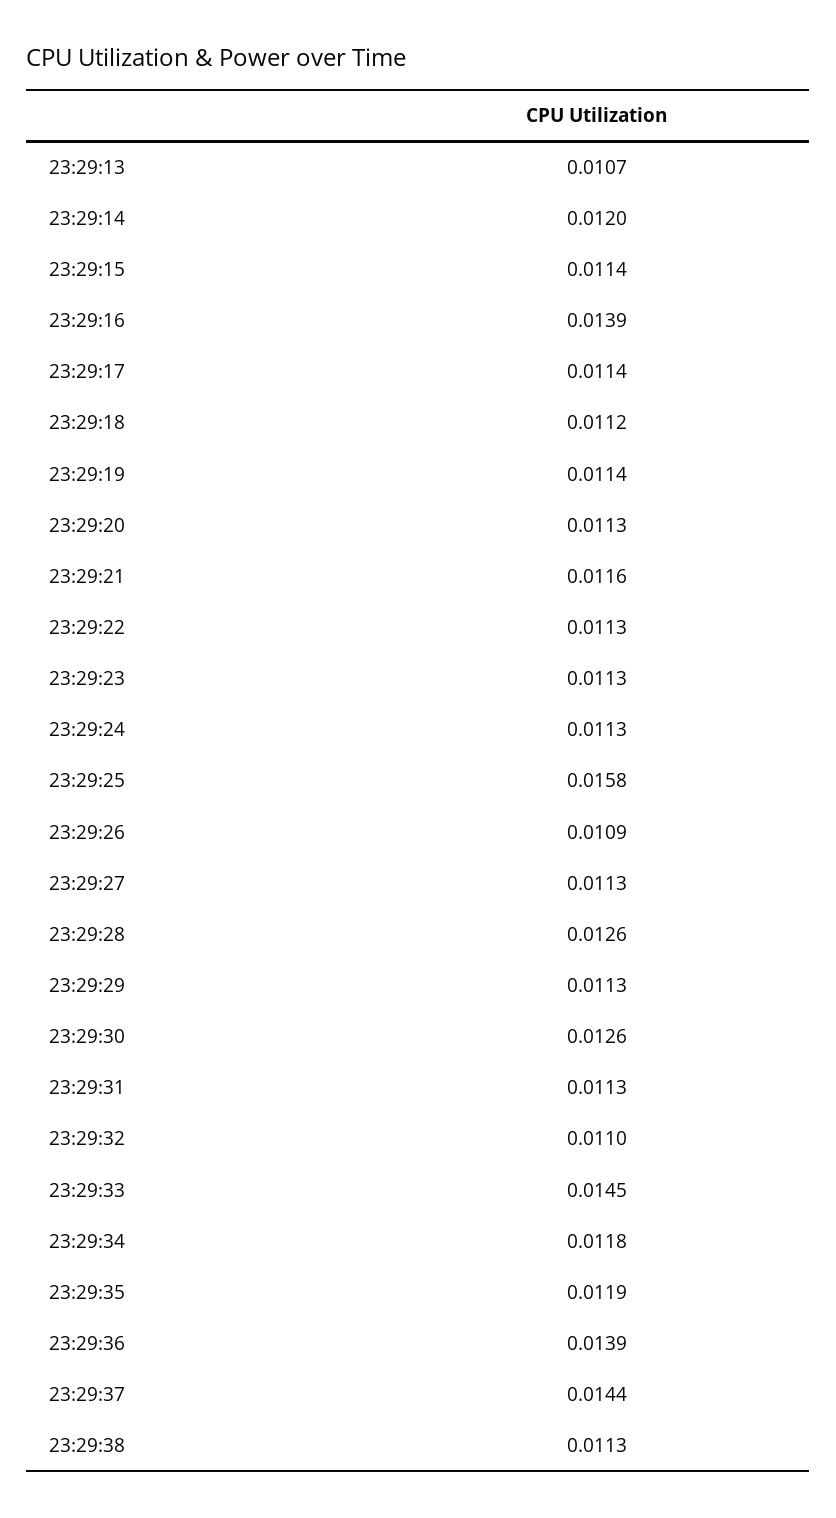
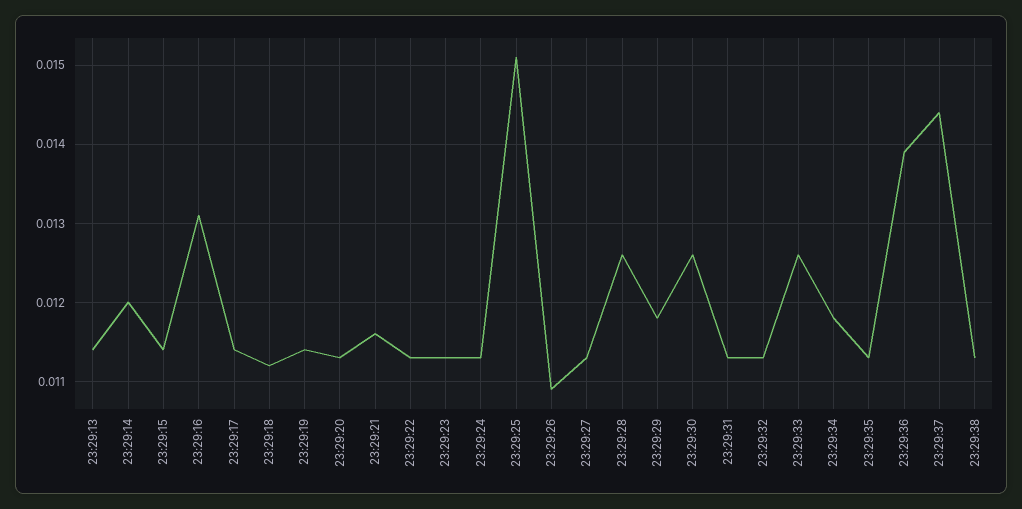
  {
-   "23:29:13": 0.0107,
+   "23:29:13": 0.0114,
    "23:29:14": 0.012,
    "23:29:15": 0.0114,
-   "23:29:16": 0.0139,
+   "23:29:16": 0.0131,
    "23:29:17": 0.0114,
    "23:29:18": 0.0112,
    "23:29:19": 0.0114,
    "23:29:20": 0.0113,
    "23:29:21": 0.0116,
    "23:29:22": 0.0113,
    "23:29:23": 0.0113,
    "23:29:24": 0.0113,
-   "23:29:25": 0.0158,
+   "23:29:25": 0.0151,
    "23:29:26": 0.0109,
    "23:29:27": 0.0113,
    "23:29:28": 0.0126,
-   "23:29:29": 0.0113,
+   "23:29:29": 0.0118,
    "23:29:30": 0.0126,
    "23:29:31": 0.0113,
-   "23:29:32": 0.011,
+   "23:29:32": 0.0113,
-   "23:29:33": 0.0145,
+   "23:29:33": 0.0126,
    "23:29:34": 0.0118,
-   "23:29:35": 0.0119,
+   "23:29:35": 0.0113,
    "23:29:36": 0.0139,
    "23:29:37": 0.0144,
    "23:29:38": 0.0113
  }

